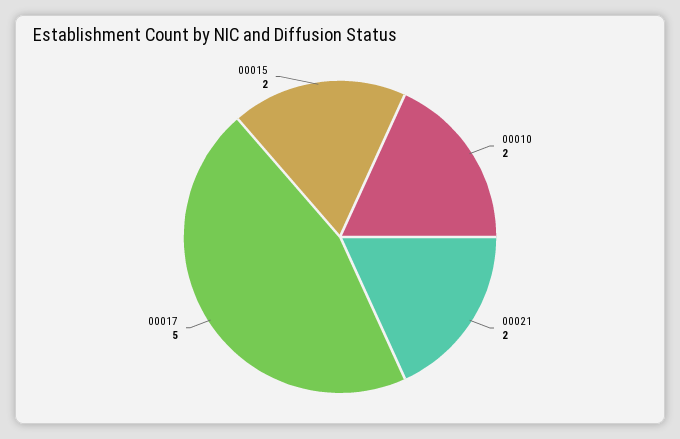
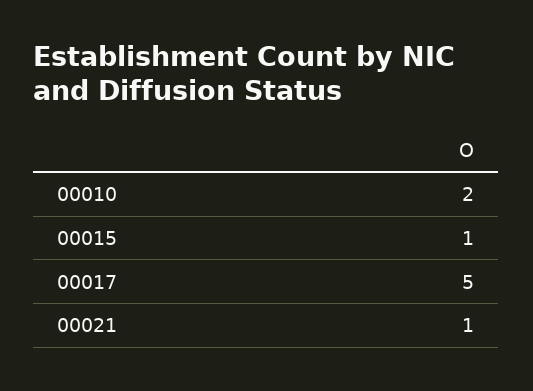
  {
    "00010": 2,
-   "00021": 2,
+   "00021": 1,
    "00017": 5,
-   "00015": 2
+   "00015": 1
  }

